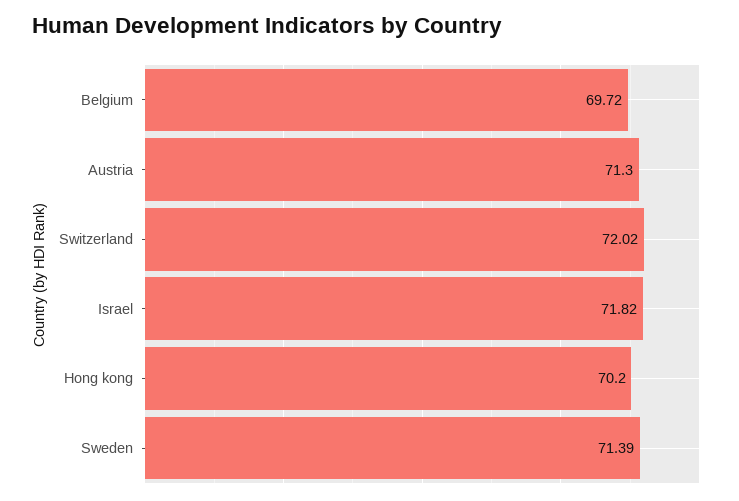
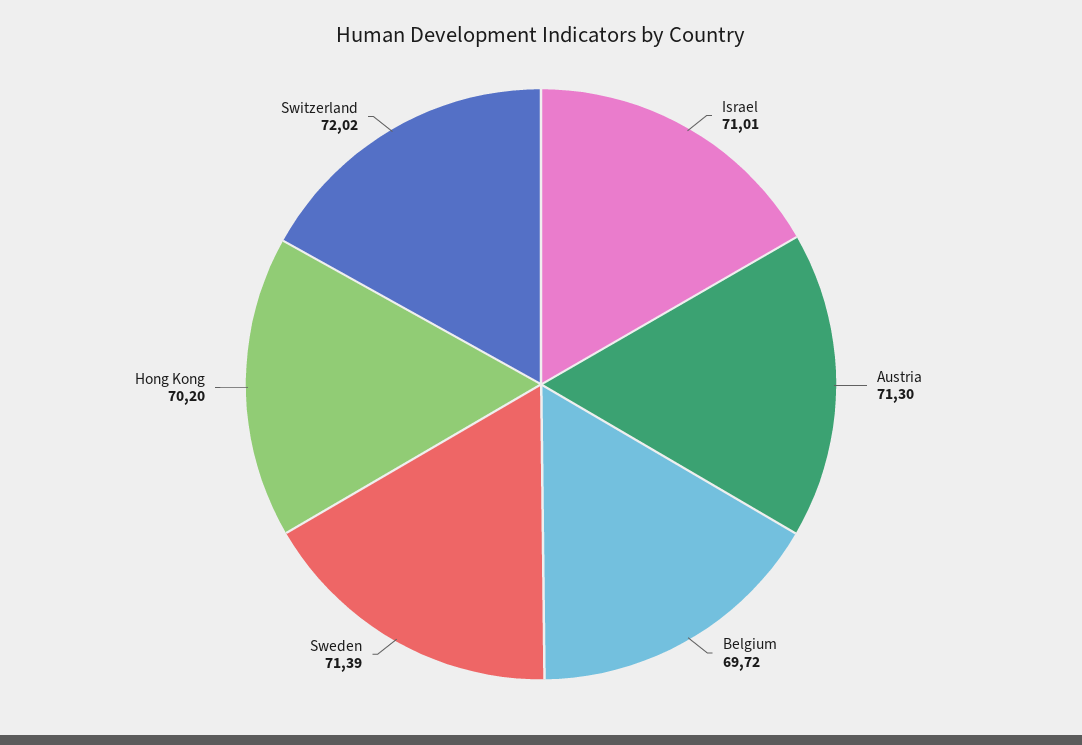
  {
    "Belgium": 69.72,
    "Austria": 71.3,
    "Switzerland": 72.02,
-   "Israel": 71.82,
+   "Israel": 71.01,
    "Hong kong": 70.2,
    "Sweden": 71.39
  }

